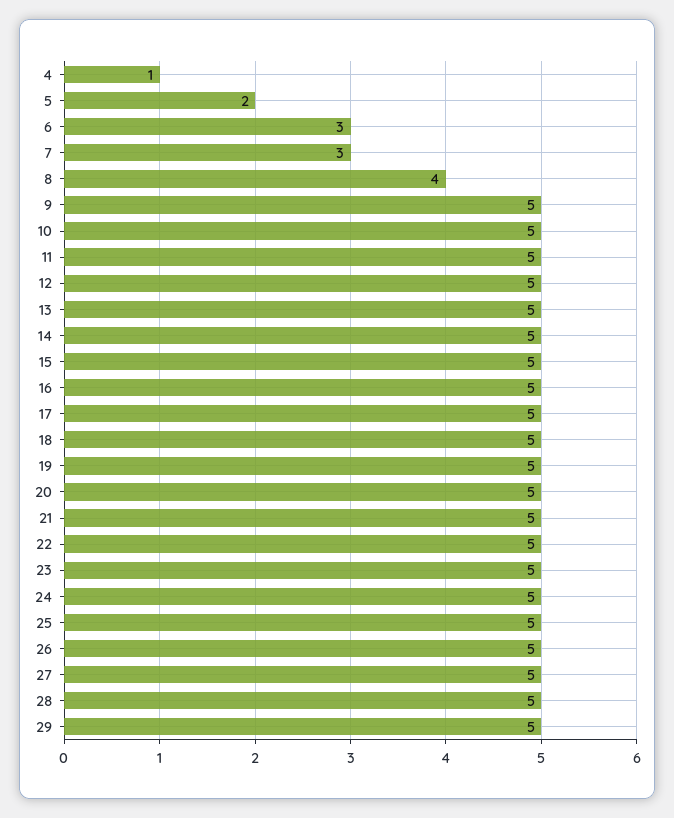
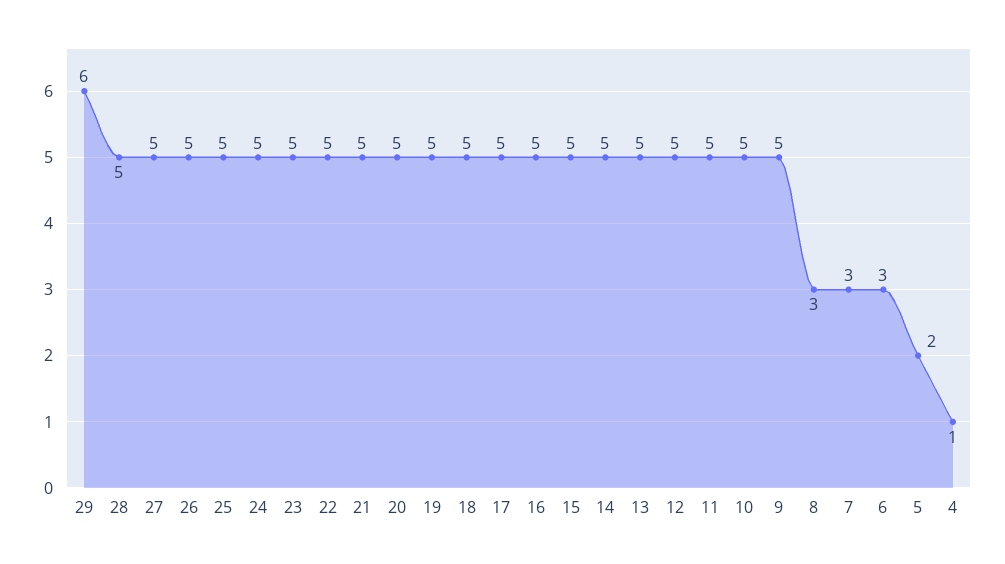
  {
    "4": 1,
    "5": 2,
    "6": 3,
    "7": 3,
-   "8": 4,
+   "8": 3,
    "9": 5,
    "10": 5,
    "11": 5,
    "12": 5,
    "13": 5,
    "14": 5,
    "15": 5,
    "16": 5,
    "17": 5,
    "18": 5,
    "19": 5,
    "20": 5,
    "21": 5,
    "22": 5,
    "23": 5,
    "24": 5,
    "25": 5,
    "26": 5,
    "27": 5,
    "28": 5,
-   "29": 5
+   "29": 6
  }

